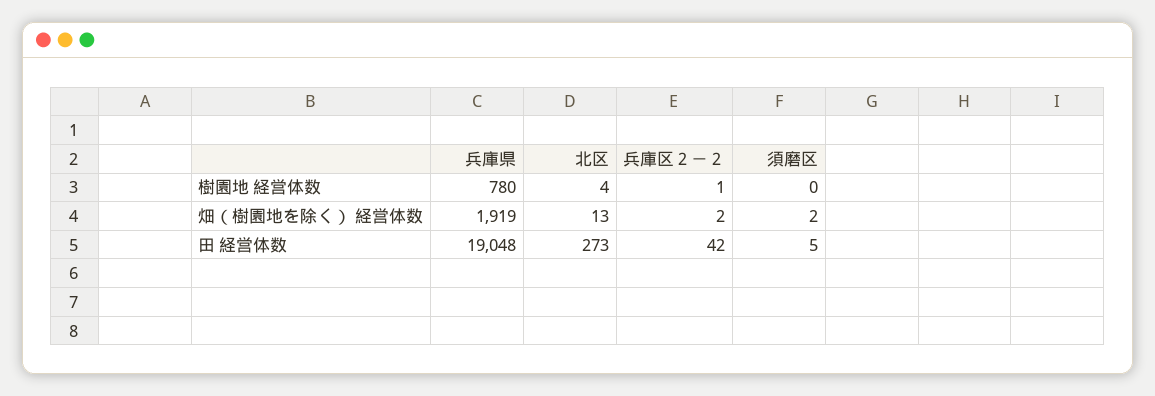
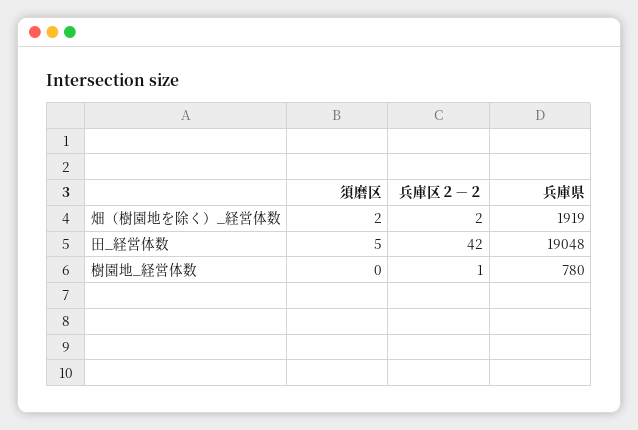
  {
    "兵庫県": {
      "樹園地 経営体数": 780,
      "畑（樹園地を除く） 経営体数": 1919,
      "田 経営体数": 19048
    },
-   "北区": {
-     "樹園地 経営体数": 4,
-     "畑（樹園地を除く） 経営体数": 13,
-     "田 経営体数": 273
-   },
    "兵庫区２－２": {
      "樹園地 経営体数": 1,
      "畑（樹園地を除く） 経営体数": 2,
      "田 経営体数": 42
    },
    "須磨区": {
      "樹園地 経営体数": 0,
      "畑（樹園地を除く） 経営体数": 2,
      "田 経営体数": 5
    }
  }

